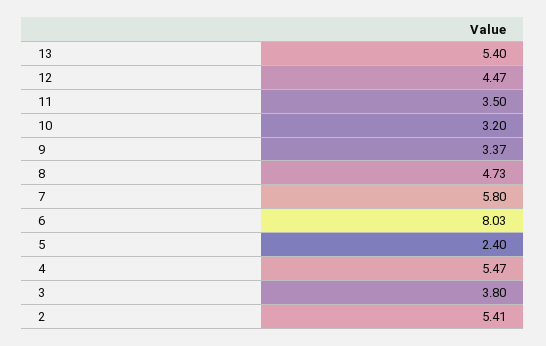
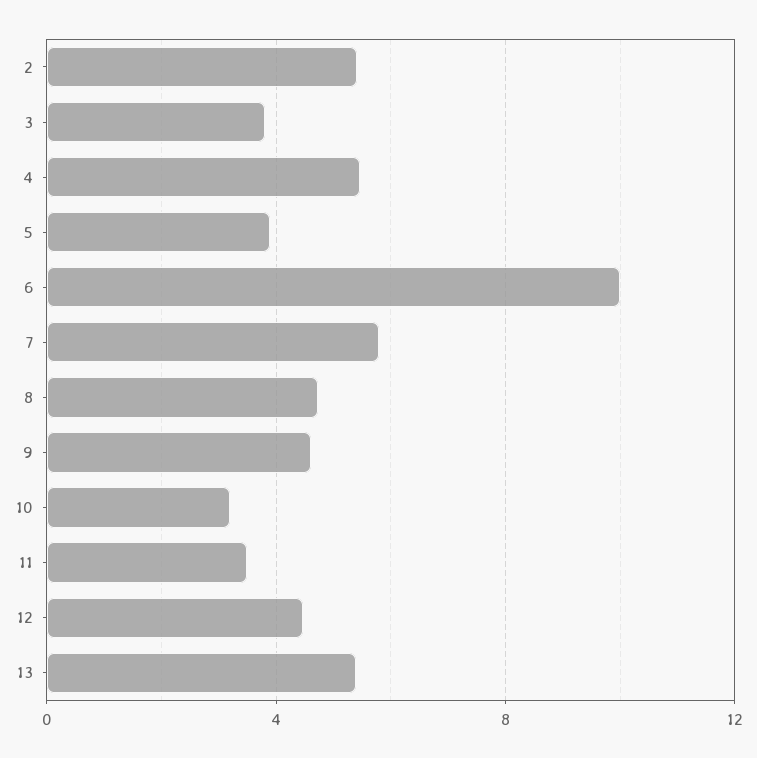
  {
    "13": 5.4,
    "12": 4.47,
    "11": 3.5,
    "10": 3.2,
-   "9": 3.37,
+   "9": 4.5,
    "8": 4.73,
    "7": 5.8,
-   "6": 8.03,
+   "6": 10,
-   "5": 2.4,
+   "5": 4,
    "4": 5.47,
    "3": 3.8,
    "2": 5.41
  }

